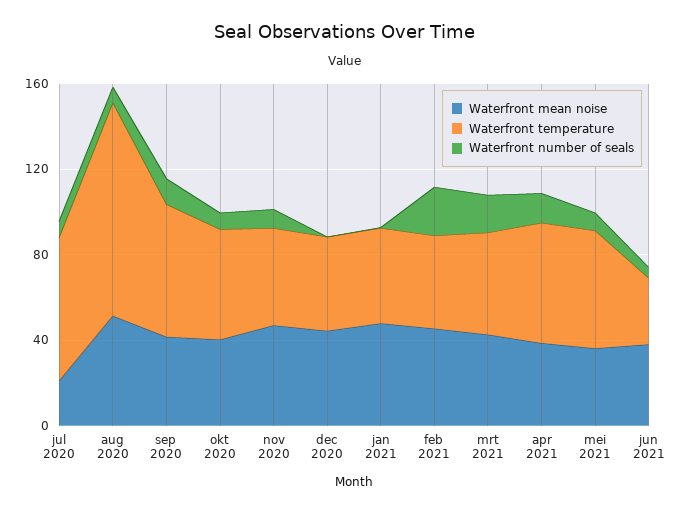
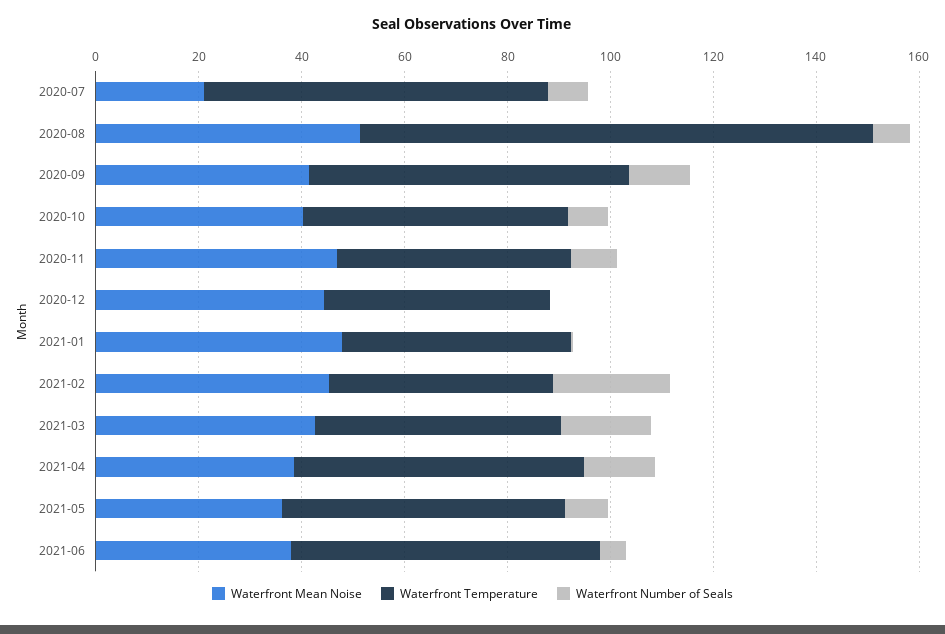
  {
    "Waterfront mean noise": {
      "jul 2020": 20,
      "aug 2020": 50,
      "sep 2020": 40,
      "okt 2020": 40,
      "nov 2020": 45,
      "dec 2020": 45,
      "jan 2021": 50,
      "feb 2021": 45,
      "mrt 2021": 45,
      "apr 2021": 40,
      "mei 2021": 35,
      "jun 2021": 40
    },
    "Waterfront temperature": {
      "jul 2020": 65,
      "aug 2020": 100,
      "sep 2020": 60,
      "okt 2020": 50,
      "nov 2020": 45,
      "dec 2020": 45,
      "jan 2021": 45,
      "feb 2021": 45,
      "mrt 2021": 50,
      "apr 2021": 55,
      "mei 2021": 55,
-     "jun 2021": 30
+     "jun 2021": 60
    },
    "Waterfront number of seals": {
      "jul 2020": 10,
      "aug 2020": 5,
      "sep 2020": 10,
      "okt 2020": 10,
      "nov 2020": 10,
      "dec 2020": 0,
      "jan 2021": 0,
      "feb 2021": 25,
      "mrt 2021": 20,
      "apr 2021": 15,
      "mei 2021": 10,
      "jun 2021": 5
    }
  }

